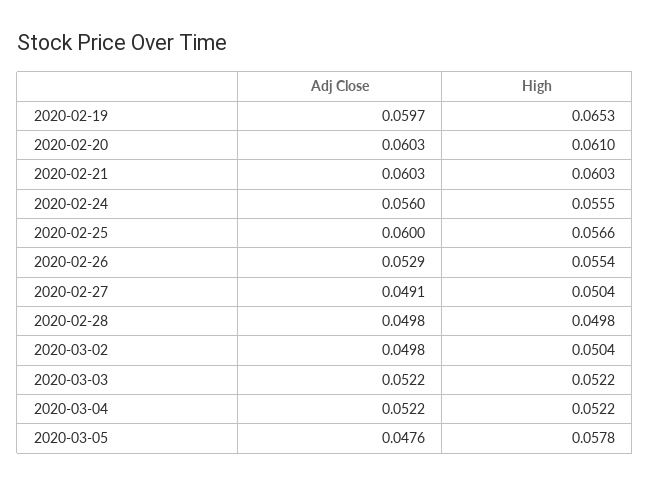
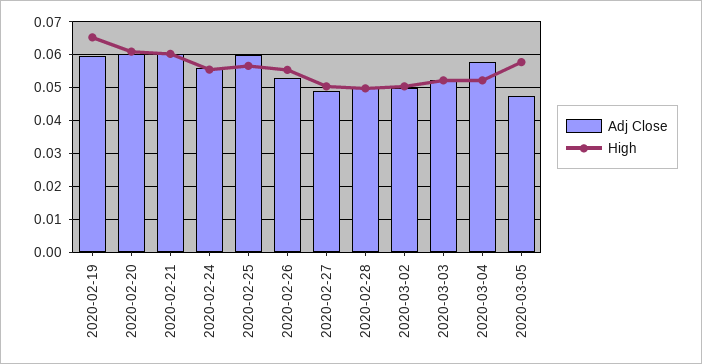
  {
    "Adj Close": {
      "2020-02-19": 0.0597,
      "2020-02-20": 0.0603,
      "2020-02-21": 0.0603,
      "2020-02-24": 0.056,
      "2020-02-25": 0.06,
      "2020-02-26": 0.0529,
      "2020-02-27": 0.0491,
      "2020-02-28": 0.0498,
      "2020-03-02": 0.0498,
      "2020-03-03": 0.0522,
-     "2020-03-04": 0.0522,
+     "2020-03-04": 0.058,
      "2020-03-05": 0.0476
    },
    "High": {
      "2020-02-19": 0.0653,
      "2020-02-20": 0.061,
      "2020-02-21": 0.0603,
      "2020-02-24": 0.0555,
      "2020-02-25": 0.0566,
      "2020-02-26": 0.0554,
      "2020-02-27": 0.0504,
      "2020-02-28": 0.0498,
      "2020-03-02": 0.0504,
      "2020-03-03": 0.0522,
      "2020-03-04": 0.0522,
      "2020-03-05": 0.0578
    }
  }

